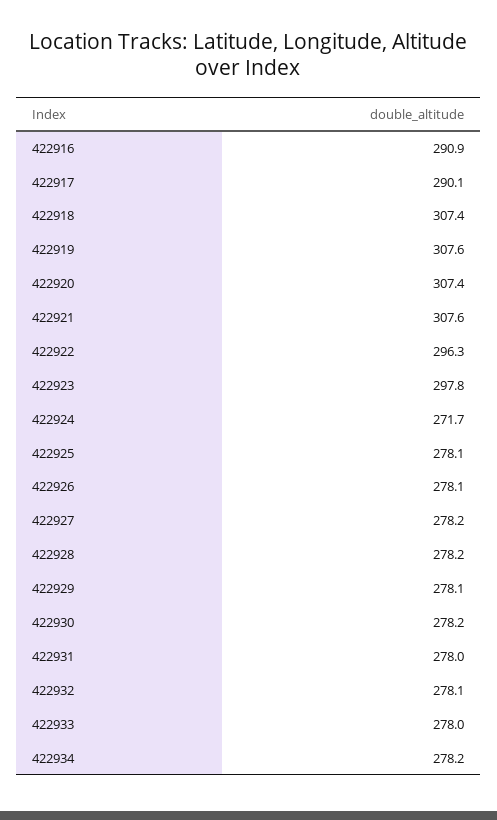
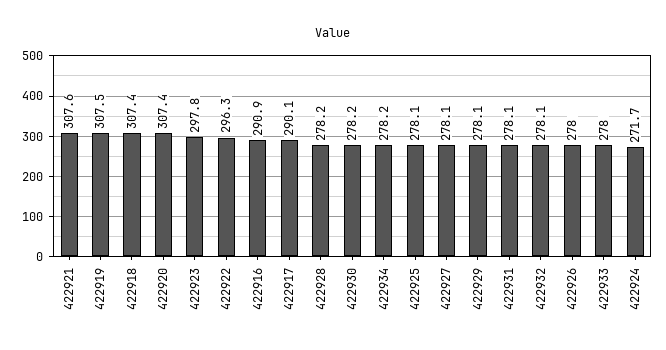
  {
    "422916": 290.9,
    "422917": 290.1,
    "422918": 307.4,
-   "422919": 307.6,
+   "422919": 307.5,
    "422920": 307.4,
    "422921": 307.6,
    "422922": 296.3,
    "422923": 297.8,
    "422924": 271.7,
    "422925": 278.1,
-   "422926": 278.1,
+   "422926": 278,
-   "422927": 278.2,
+   "422927": 278.1,
    "422928": 278.2,
    "422929": 278.1,
    "422930": 278.2,
-   "422931": 278,
+   "422931": 278.1,
    "422932": 278.1,
    "422933": 278,
    "422934": 278.2
  }

